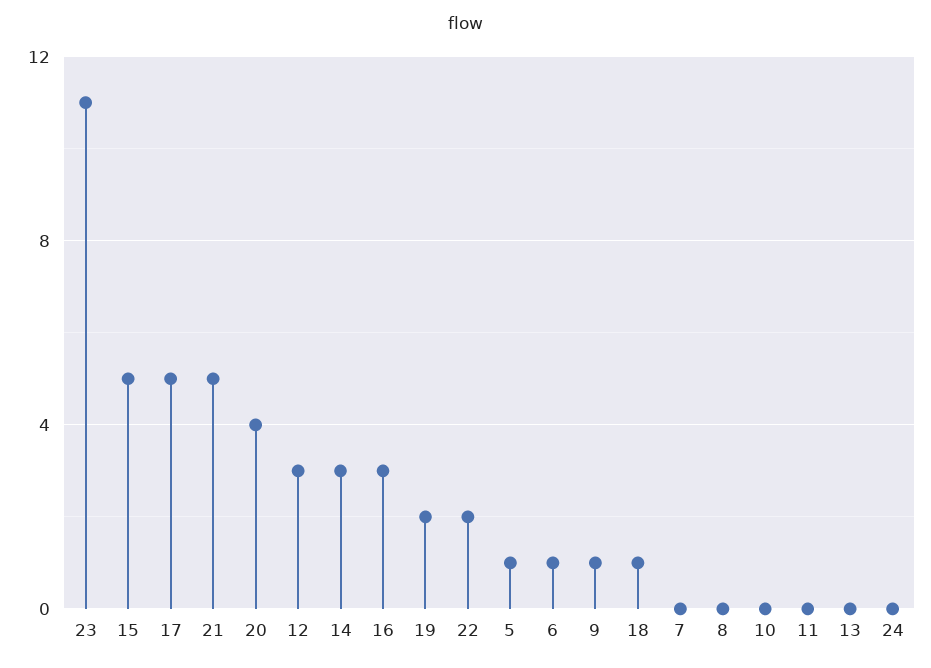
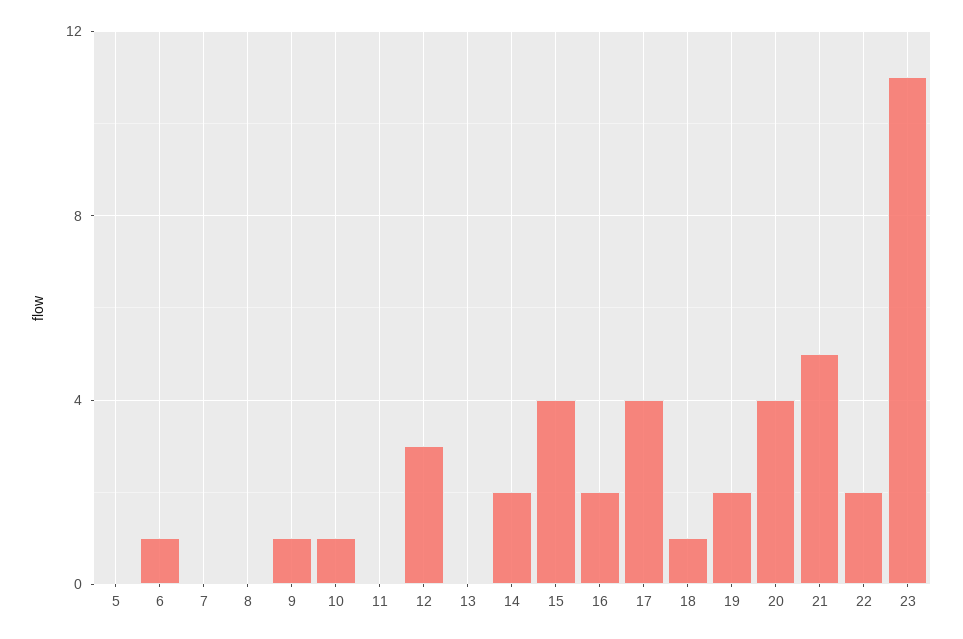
  {
    "23": 11,
-   "15": 5,
+   "15": 4,
-   "17": 5,
+   "17": 4,
    "21": 5,
    "20": 4,
    "12": 3,
-   "14": 3,
+   "14": 2,
-   "16": 3,
+   "16": 2,
    "19": 2,
    "22": 2,
-   "5": 1,
+   "5": 0,
    "6": 1,
    "9": 1,
    "18": 1,
    "7": 0,
    "8": 0,
-   "10": 0,
+   "10": 1,
    "11": 0,
-   "13": 0,
+   "13": 0
-   "24": 0
  }

